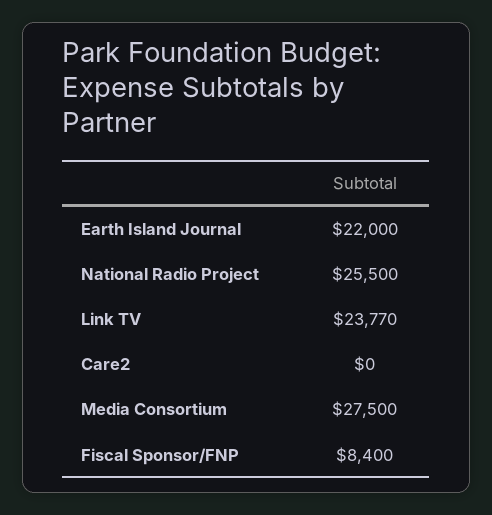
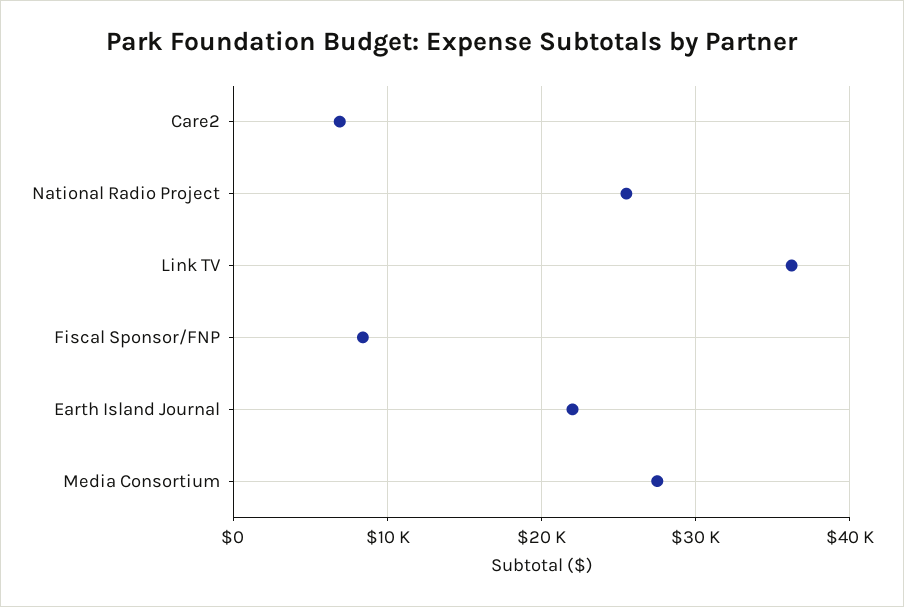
  {
    "Earth Island Journal": 22000,
    "National Radio Project": 25500,
-   "Link TV": 23770,
+   "Link TV": 36000,
-   "Care2": 0,
+   "Care2": 7000,
    "Media Consortium": 27500,
    "Fiscal Sponsor/FNP": 8400
  }

